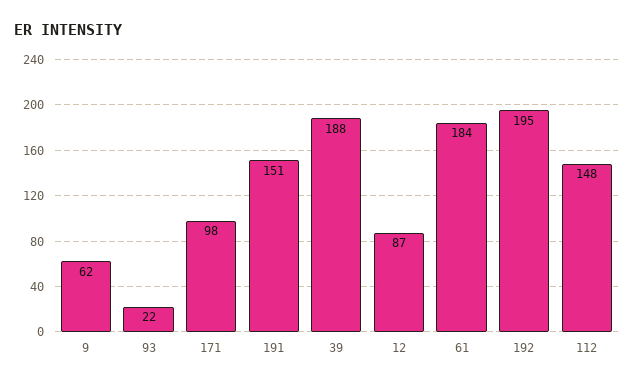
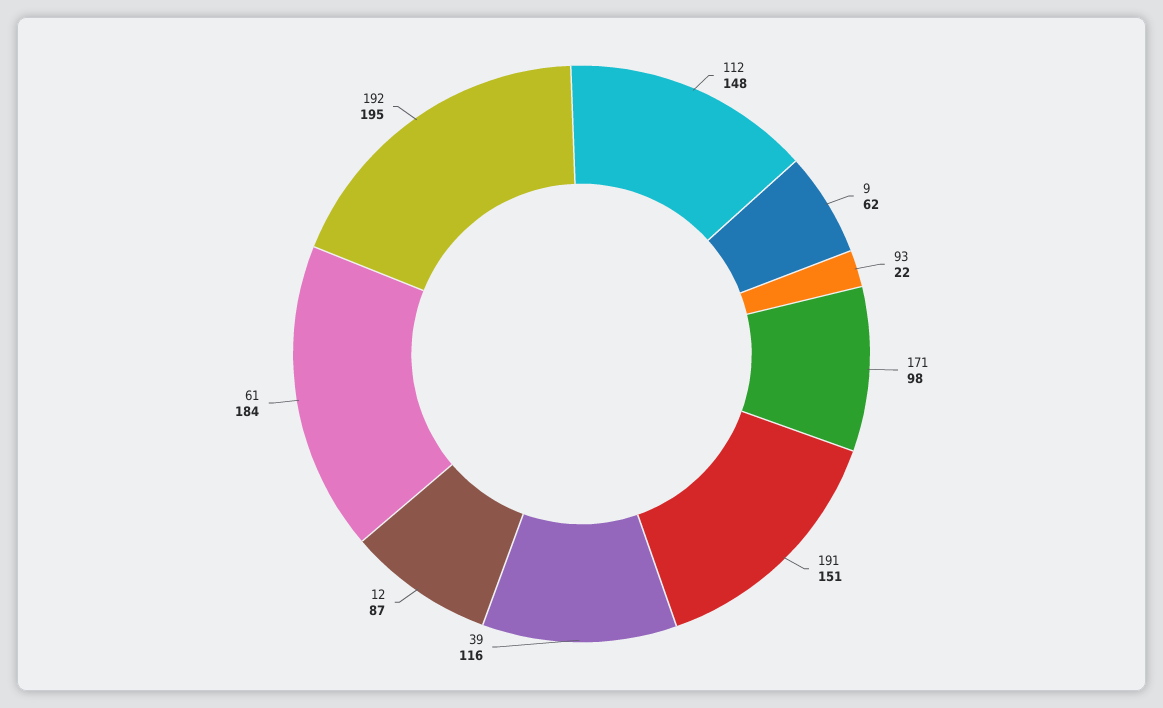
  {
    "9": 62,
    "93": 22,
    "171": 98,
    "191": 151,
-   "39": 188,
+   "39": 116,
    "12": 87,
    "61": 184,
    "192": 195,
    "112": 148
  }

